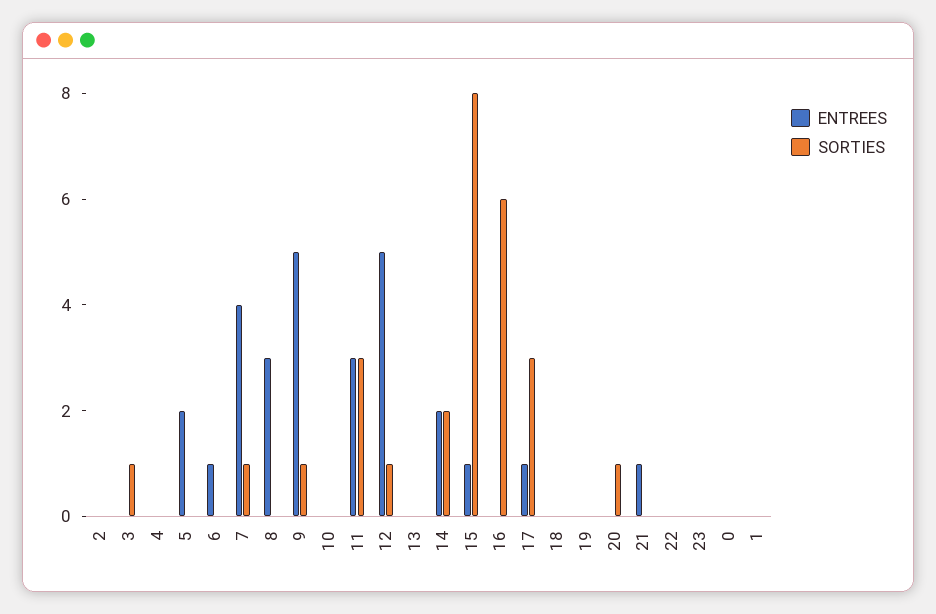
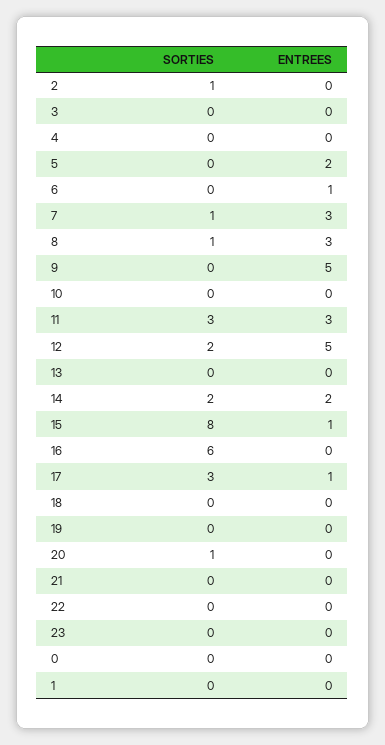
  {
    "ENTREES": {
      "2": 0,
      "3": 0,
      "4": 0,
      "5": 2,
      "6": 1,
-     "7": 4,
+     "7": 3,
      "8": 3,
      "9": 5,
      "10": 0,
      "11": 3,
      "12": 5,
      "13": 0,
      "14": 2,
      "15": 1,
      "16": 0,
      "17": 1,
      "18": 0,
      "19": 0,
      "20": 0,
-     "21": 1,
+     "21": 0,
      "22": 0,
      "23": 0,
      "0": 0,
      "1": 0
    },
    "SORTIES": {
-     "2": 0,
+     "2": 1,
-     "3": 1,
+     "3": 0,
      "4": 0,
      "5": 0,
      "6": 0,
      "7": 1,
-     "8": 0,
+     "8": 1,
-     "9": 1,
+     "9": 0,
      "10": 0,
      "11": 3,
-     "12": 1,
+     "12": 2,
      "13": 0,
      "14": 2,
      "15": 8,
      "16": 6,
      "17": 3,
      "18": 0,
      "19": 0,
      "20": 1,
      "21": 0,
      "22": 0,
      "23": 0,
      "0": 0,
      "1": 0
    }
  }

